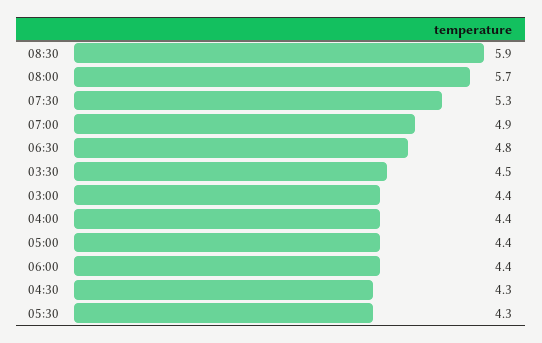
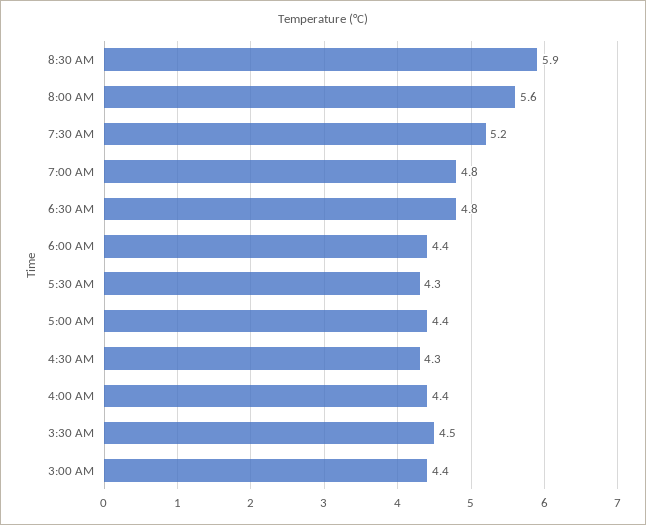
  {
    "08:30": 5.9,
-   "08:00": 5.7,
+   "08:00": 5.6,
-   "07:30": 5.3,
+   "07:30": 5.2,
-   "07:00": 4.9,
+   "07:00": 4.8,
    "06:30": 4.8,
    "03:30": 4.5,
    "03:00": 4.4,
    "04:00": 4.4,
    "05:00": 4.4,
    "06:00": 4.4,
    "04:30": 4.3,
    "05:30": 4.3
  }

